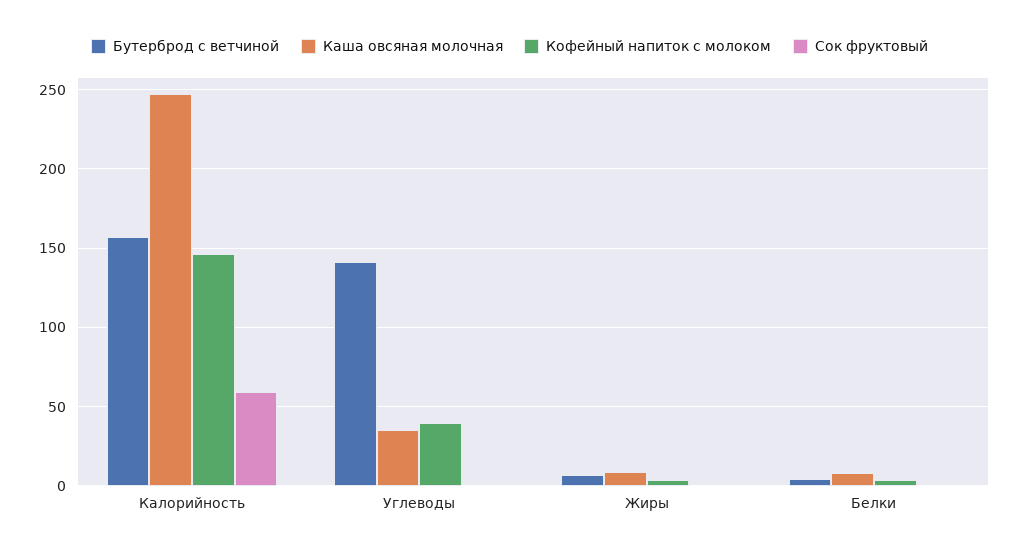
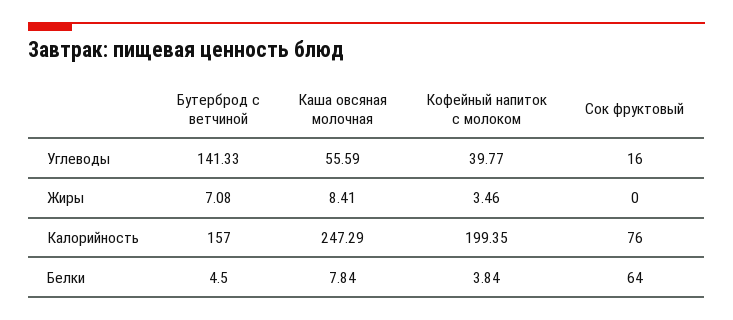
  {
    "Бутерброд с ветчиной": {
      "Калорийность": 157,
      "Углеводы": 141.33,
      "Жиры": 7.08,
      "Белки": 4.5
    },
    "Каша овсяная молочная": {
      "Калорийность": 247.29,
-     "Углеводы": 35,
+     "Углеводы": 55.59,
      "Жиры": 8.41,
      "Белки": 7.84
    },
    "Кофейный напиток с молоком": {
-     "Калорийность": 145,
+     "Калорийность": 199.35,
      "Углеводы": 39.77,
      "Жиры": 3.46,
      "Белки": 3.84
    },
    "Сок фруктовый": {
-     "Калорийность": 60,
+     "Калорийность": 76,
-     "Углеводы": 0,
+     "Углеводы": 16,
      "Жиры": 0,
-     "Белки": 0
+     "Белки": 64
    }
  }

